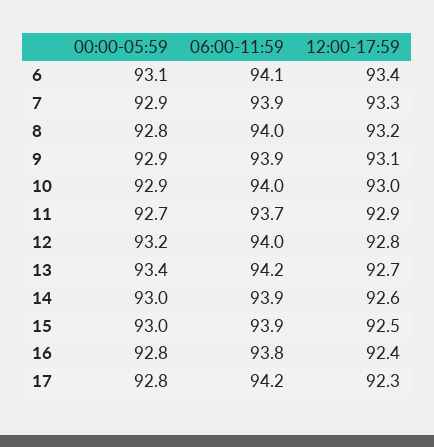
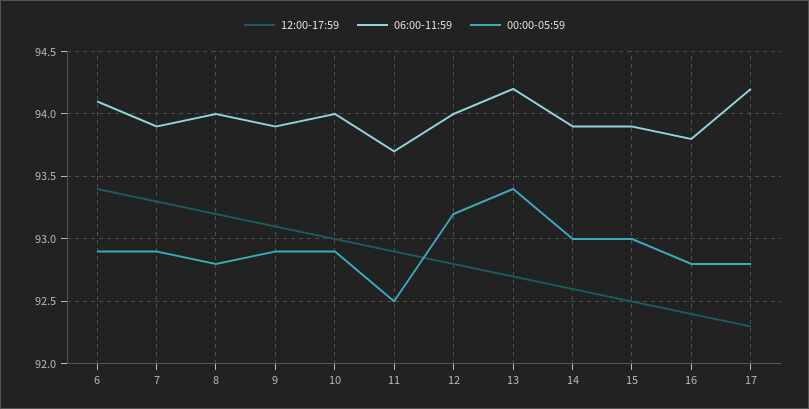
  {
    "00:00-05:59": {
-     "6": 93.1,
+     "6": 92.9,
      "7": 92.9,
      "8": 92.8,
      "9": 92.9,
      "10": 92.9,
-     "11": 92.7,
+     "11": 92.5,
      "12": 93.2,
      "13": 93.4,
      "14": 93,
      "15": 93,
      "16": 92.8,
      "17": 92.8
    },
    "06:00-11:59": {
      "6": 94.1,
      "7": 93.9,
      "8": 94,
      "9": 93.9,
      "10": 94,
      "11": 93.7,
      "12": 94,
      "13": 94.2,
      "14": 93.9,
      "15": 93.9,
      "16": 93.8,
      "17": 94.2
    },
    "12:00-17:59": {
      "6": 93.4,
      "7": 93.3,
      "8": 93.2,
      "9": 93.1,
      "10": 93,
      "11": 92.9,
      "12": 92.8,
      "13": 92.7,
      "14": 92.6,
      "15": 92.5,
      "16": 92.4,
      "17": 92.3
    }
  }

